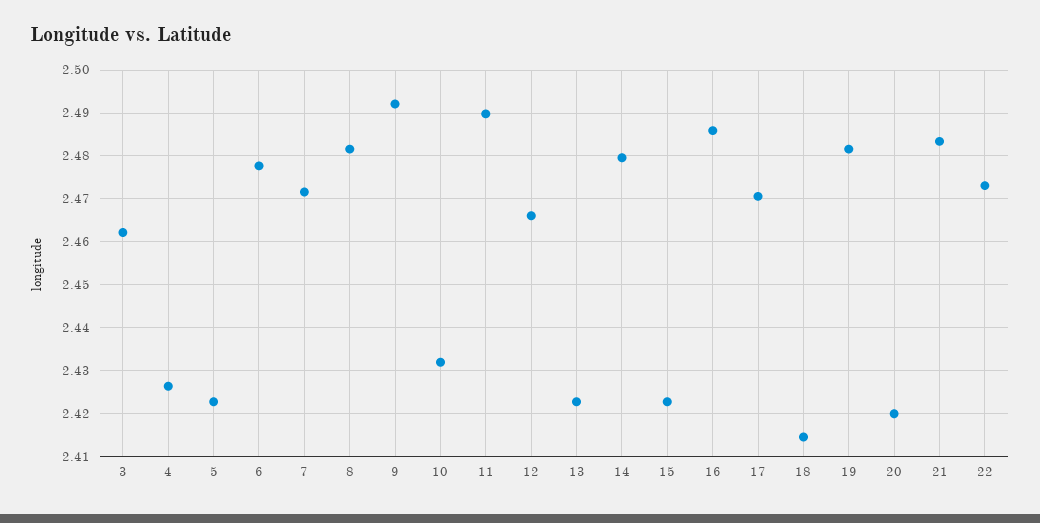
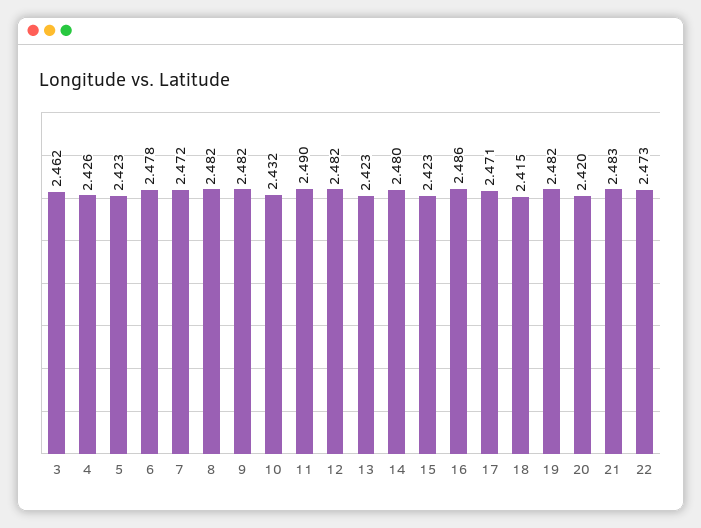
  {
    "3": 2.462,
    "4": 2.426,
    "5": 2.423,
    "6": 2.478,
    "7": 2.472,
    "8": 2.482,
-   "9": 2.492,
+   "9": 2.482,
    "10": 2.432,
    "11": 2.49,
-   "12": 2.466,
+   "12": 2.482,
    "13": 2.423,
    "14": 2.48,
    "15": 2.423,
    "16": 2.486,
    "17": 2.471,
    "18": 2.415,
    "19": 2.482,
    "20": 2.42,
    "21": 2.483,
    "22": 2.473
  }

